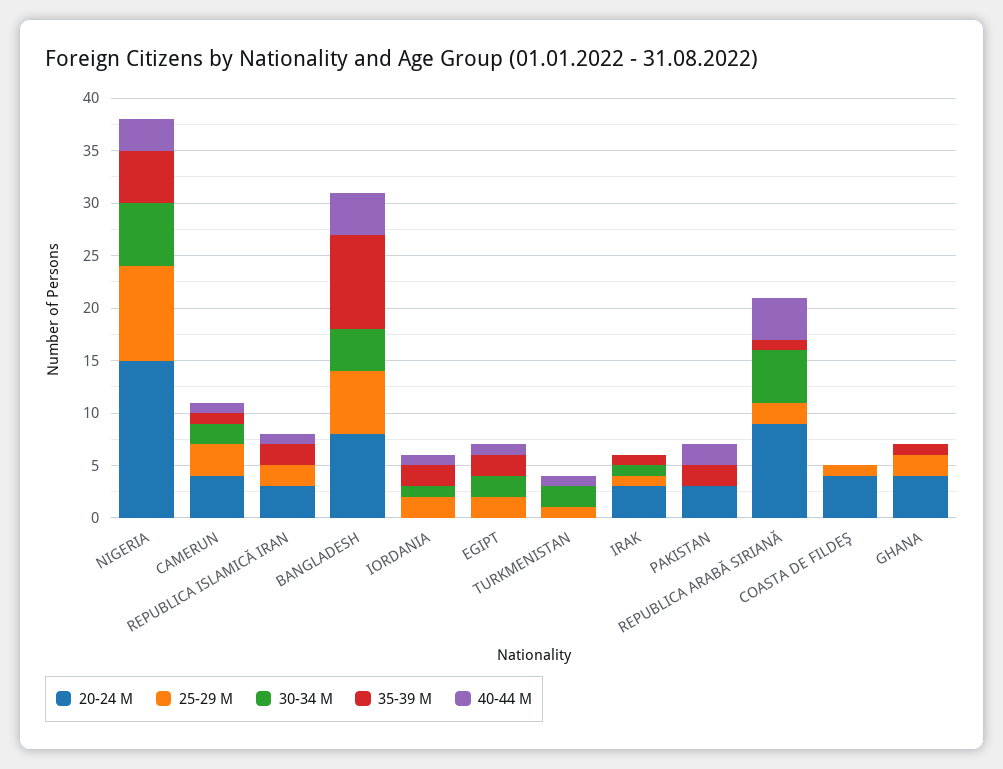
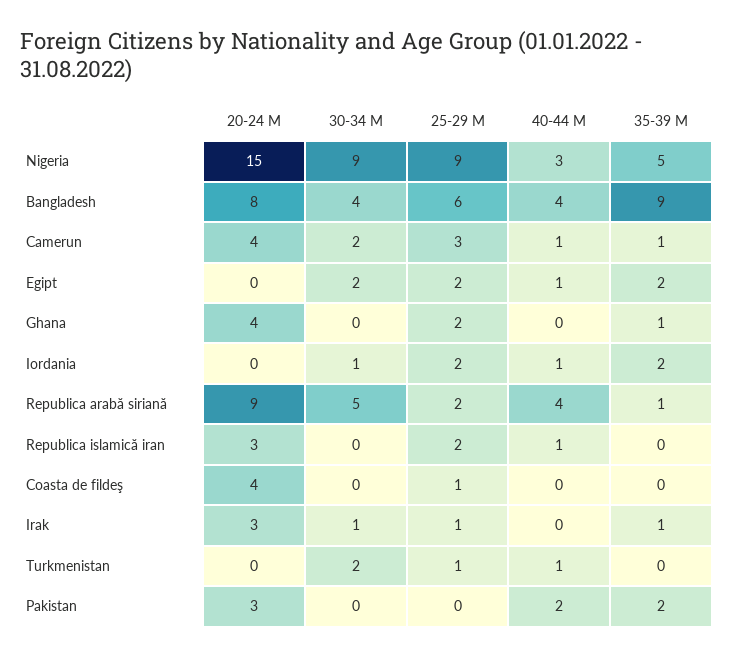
  {
    "20-24 M": {
      "NIGERIA": 15,
      "CAMERUN": 4,
      "REPUBLICA ISLAMICĂ IRAN": 3,
      "BANGLADESH": 8,
      "IORDANIA": 0,
      "EGIPT": 0,
      "TURKMENISTAN": 0,
      "IRAK": 3,
      "PAKISTAN": 3,
      "REPUBLICA ARABĂ SIRIANĂ": 9,
      "COASTA DE FILDEŞ": 4,
      "GHANA": 4
    },
    "25-29 M": {
      "NIGERIA": 9,
      "CAMERUN": 3,
      "REPUBLICA ISLAMICĂ IRAN": 2,
      "BANGLADESH": 6,
      "IORDANIA": 2,
      "EGIPT": 2,
      "TURKMENISTAN": 1,
      "IRAK": 1,
      "PAKISTAN": 0,
      "REPUBLICA ARABĂ SIRIANĂ": 2,
      "COASTA DE FILDEŞ": 1,
      "GHANA": 2
    },
    "30-34 M": {
-     "NIGERIA": 6,
+     "NIGERIA": 9,
      "CAMERUN": 2,
      "REPUBLICA ISLAMICĂ IRAN": 0,
      "BANGLADESH": 4,
      "IORDANIA": 1,
      "EGIPT": 2,
      "TURKMENISTAN": 2,
      "IRAK": 1,
      "PAKISTAN": 0,
      "REPUBLICA ARABĂ SIRIANĂ": 5,
      "COASTA DE FILDEŞ": 0,
      "GHANA": 0
    },
    "35-39 M": {
      "NIGERIA": 5,
      "CAMERUN": 1,
-     "REPUBLICA ISLAMICĂ IRAN": 2,
+     "REPUBLICA ISLAMICĂ IRAN": 0,
      "BANGLADESH": 9,
      "IORDANIA": 2,
      "EGIPT": 2,
      "TURKMENISTAN": 0,
      "IRAK": 1,
      "PAKISTAN": 2,
      "REPUBLICA ARABĂ SIRIANĂ": 1,
      "COASTA DE FILDEŞ": 0,
      "GHANA": 1
    },
    "40-44 M": {
      "NIGERIA": 3,
      "CAMERUN": 1,
      "REPUBLICA ISLAMICĂ IRAN": 1,
      "BANGLADESH": 4,
      "IORDANIA": 1,
      "EGIPT": 1,
      "TURKMENISTAN": 1,
      "IRAK": 0,
      "PAKISTAN": 2,
      "REPUBLICA ARABĂ SIRIANĂ": 4,
      "COASTA DE FILDEŞ": 0,
      "GHANA": 0
    }
  }

